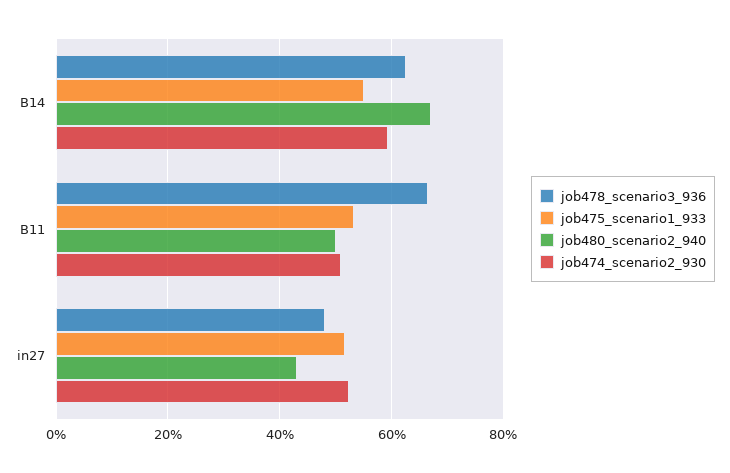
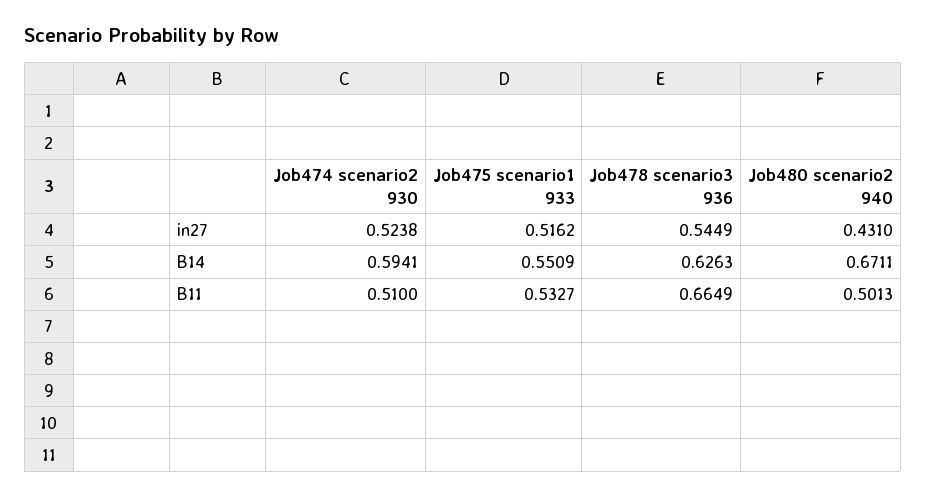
  {
    "job478_scenario3_936": {
      "B14": 0.6263,
      "B11": 0.6649,
-     "in27": 0.48
+     "in27": 0.5449
    },
    "job475_scenario1_933": {
      "B14": 0.5509,
      "B11": 0.5327,
      "in27": 0.5162
    },
    "job480_scenario2_940": {
      "B14": 0.6711,
      "B11": 0.5013,
      "in27": 0.431
    },
    "job474_scenario2_930": {
      "B14": 0.5941,
      "B11": 0.51,
      "in27": 0.5238
    }
  }

